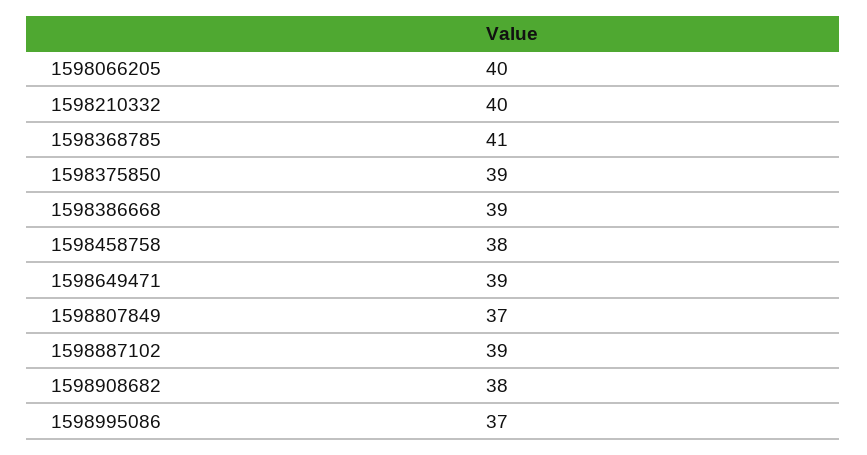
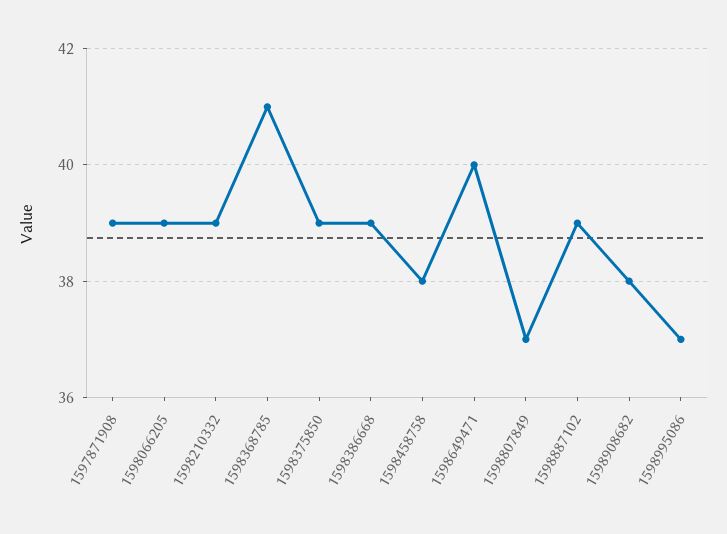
  {
-   "1598066205": 40,
+   "1598066205": 39,
-   "1598210332": 40,
+   "1598210332": 39,
    "1598368785": 41,
    "1598375850": 39,
    "1598386668": 39,
    "1598458758": 38,
-   "1598649471": 39,
+   "1598649471": 40,
    "1598807849": 37,
    "1598887102": 39,
    "1598908682": 38,
-   "1598995086": 37
+   "1598995086": 37,
+   "1597871908": 39
  }

